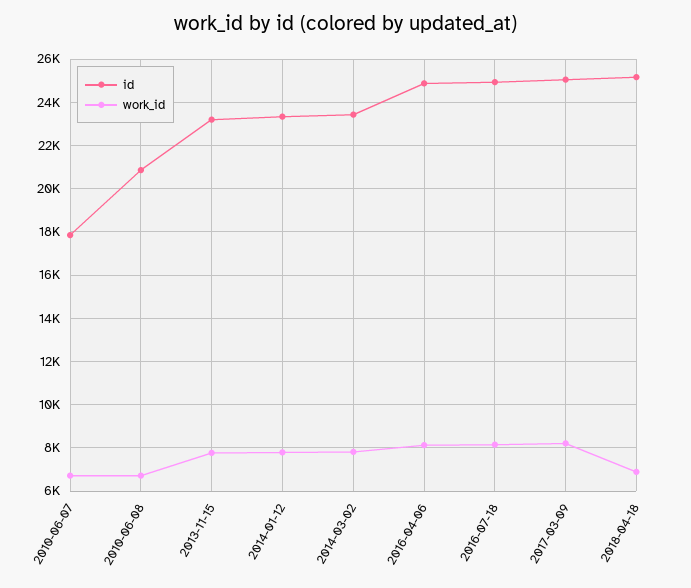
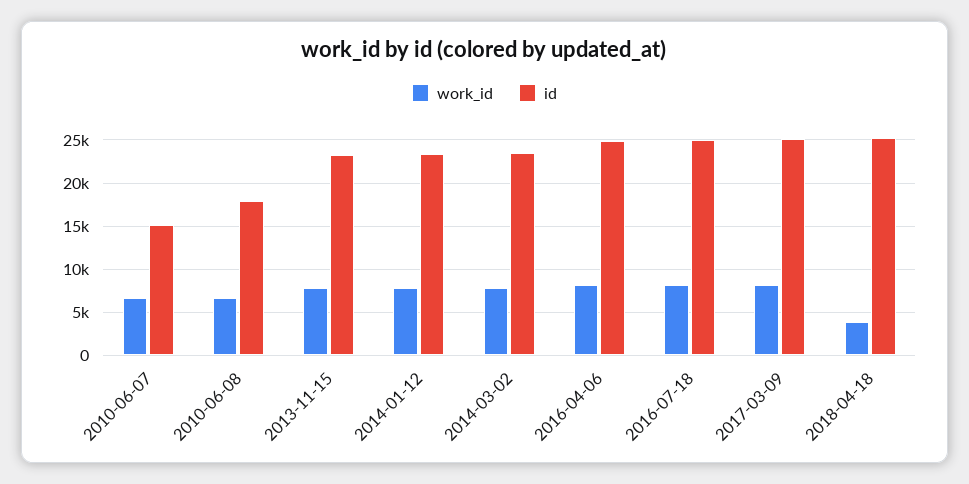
  {
    "id": {
-     "2010-06-07": 18000,
+     "2010-06-07": 15000,
-     "2010-06-08": 21000,
+     "2010-06-08": 18000,
      "2013-11-15": 23000,
      "2014-01-12": 23500,
      "2014-03-02": 23500,
      "2016-04-06": 25000,
      "2016-07-18": 25000,
      "2017-03-09": 25000,
      "2018-04-18": 25000
    },
    "work_id": {
      "2010-06-07": 6500,
      "2010-06-08": 6500,
      "2013-11-15": 8000,
      "2014-01-12": 8000,
      "2014-03-02": 8000,
      "2016-04-06": 8000,
      "2016-07-18": 8000,
      "2017-03-09": 8000,
-     "2018-04-18": 7000
+     "2018-04-18": 4000
    }
  }

